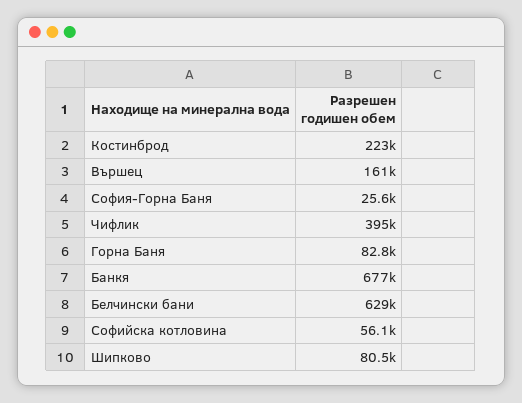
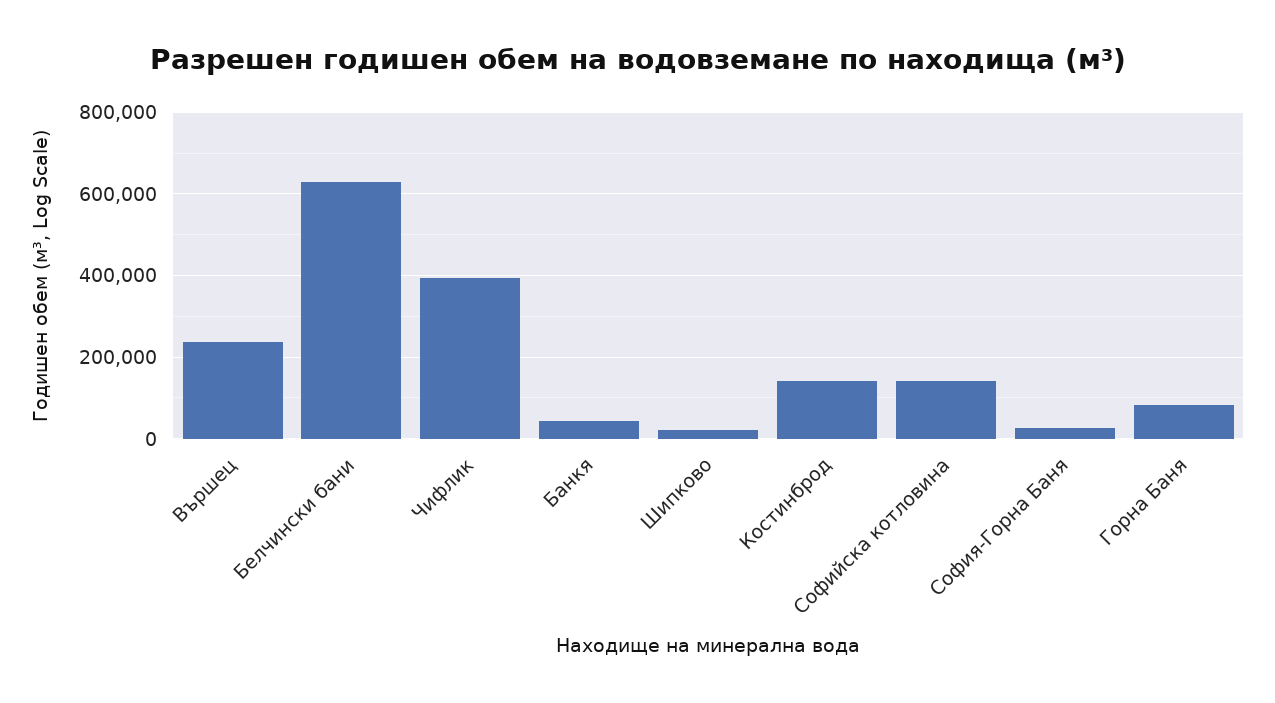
  {
-   "Костинброд": 223000,
+   "Костинброд": 140000,
-   "Вършец": 161000,
+   "Вършец": 240000,
    "София-Горна Баня": 25600,
    "Чифлик": 395000,
    "Горна Баня": 82800,
-   "Банкя": 677000,
+   "Банкя": 40000,
    "Белчински бани": 629000,
-   "Софийска котловина": 56100,
+   "Софийска котловина": 140000,
-   "Шипково": 80500
+   "Шипково": 20000
  }

